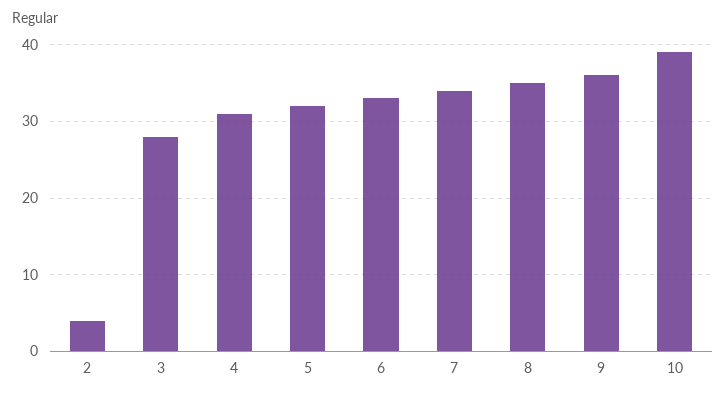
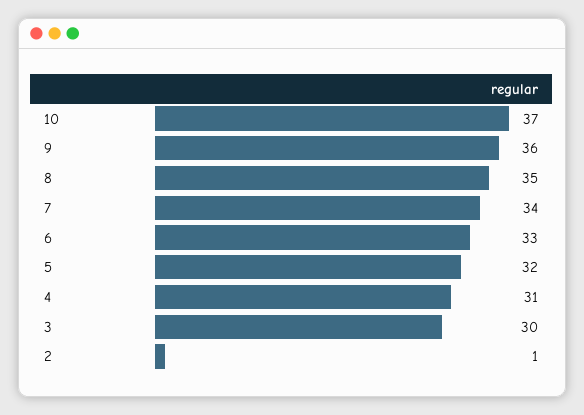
  {
-   "2": 4,
+   "2": 1,
-   "3": 28,
+   "3": 30,
    "4": 31,
    "5": 32,
    "6": 33,
    "7": 34,
    "8": 35,
    "9": 36,
-   "10": 39
+   "10": 37
  }

